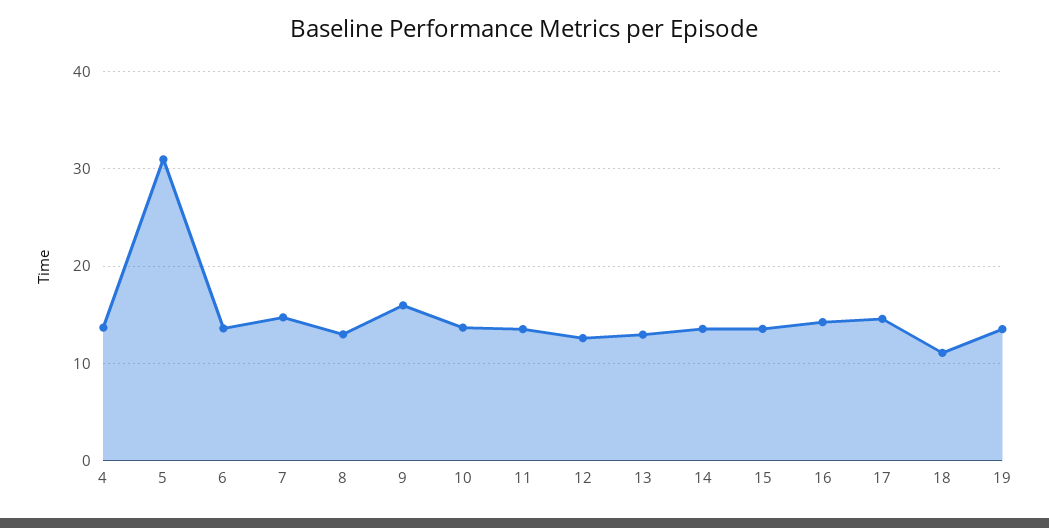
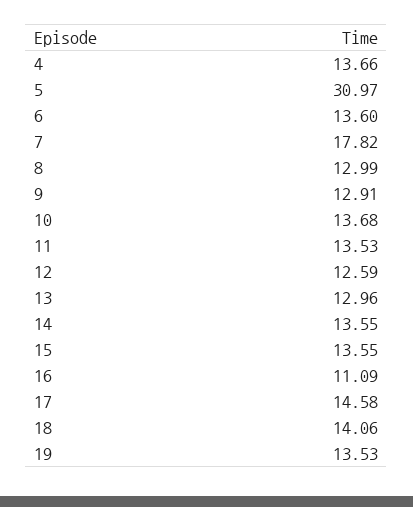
  {
    "4": 13.66,
    "5": 30.97,
    "6": 13.6,
-   "7": 15,
+   "7": 17.82,
    "8": 12.99,
-   "9": 16,
+   "9": 12.91,
    "10": 13.68,
    "11": 13.53,
    "12": 12.59,
    "13": 12.96,
    "14": 13.55,
    "15": 13.55,
-   "16": 14,
+   "16": 11.09,
    "17": 14.58,
-   "18": 11,
+   "18": 14.06,
    "19": 13.53
  }

